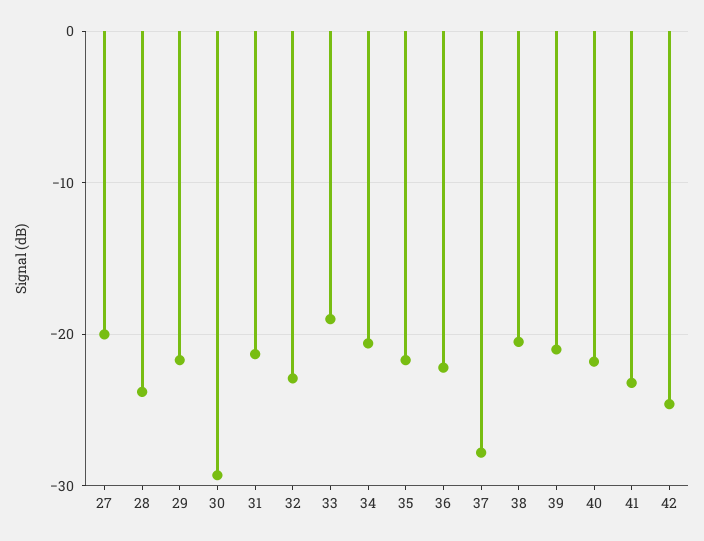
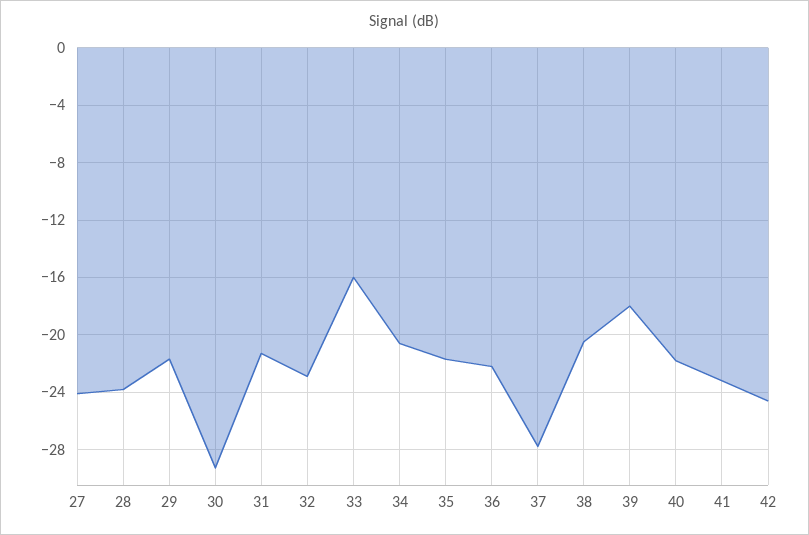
  {
-   "27": -20,
+   "27": -24,
    "28": -24,
    "29": -21.5,
    "30": -29.5,
    "31": -21.5,
    "32": -23,
-   "33": -19,
+   "33": -16,
    "34": -20.5,
    "35": -21.5,
    "36": -22,
    "37": -28,
    "38": -20.5,
-   "39": -21,
+   "39": -18,
    "40": -22,
    "41": -23,
    "42": -24.5
  }

